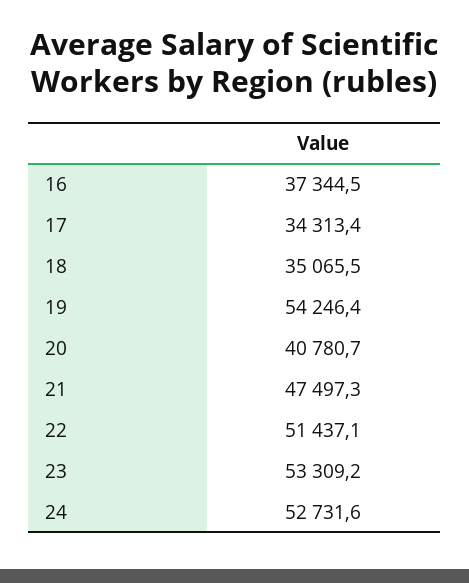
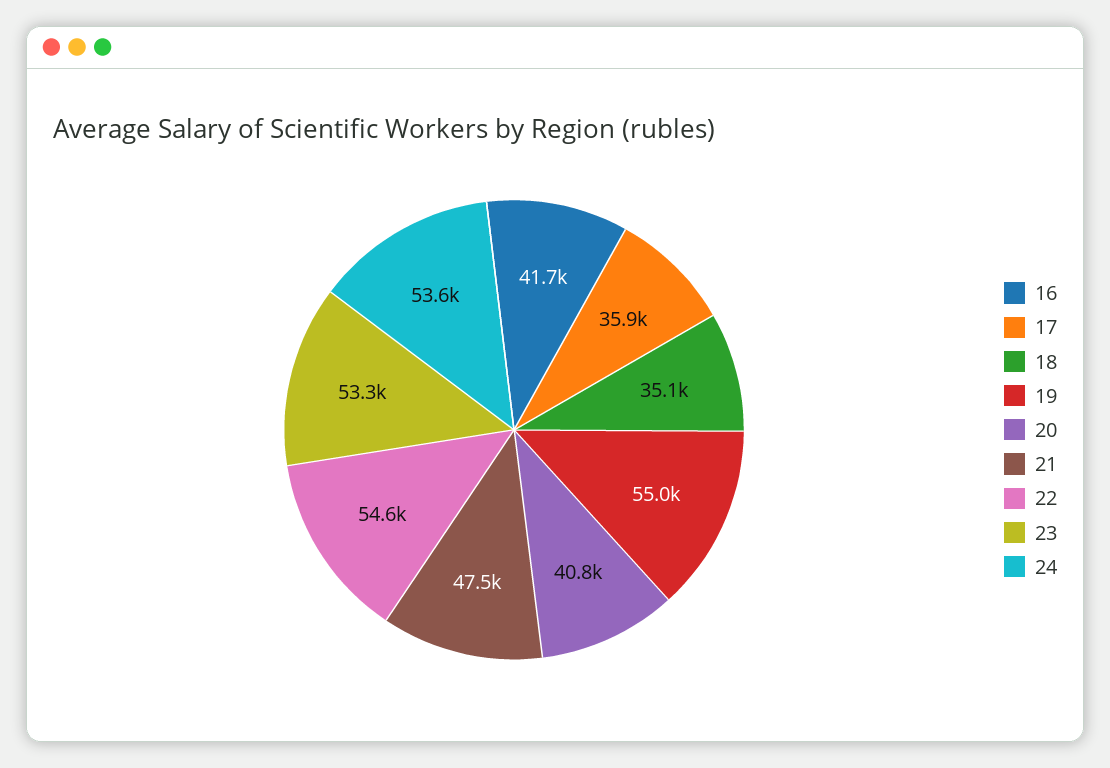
  {
-   "16": 37344.5,
+   "16": 41700,
-   "17": 34313.4,
+   "17": 35900,
    "18": 35065.5,
-   "19": 54246.4,
+   "19": 55000,
    "20": 40780.7,
    "21": 47497.3,
-   "22": 51437.1,
+   "22": 54600,
    "23": 53309.2,
-   "24": 52731.6
+   "24": 53600
  }

